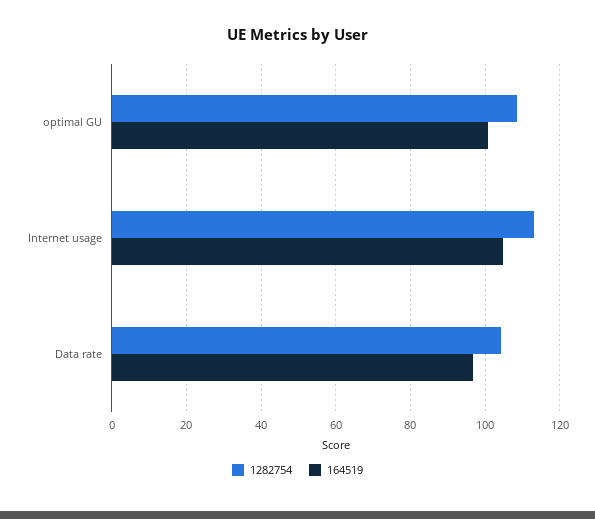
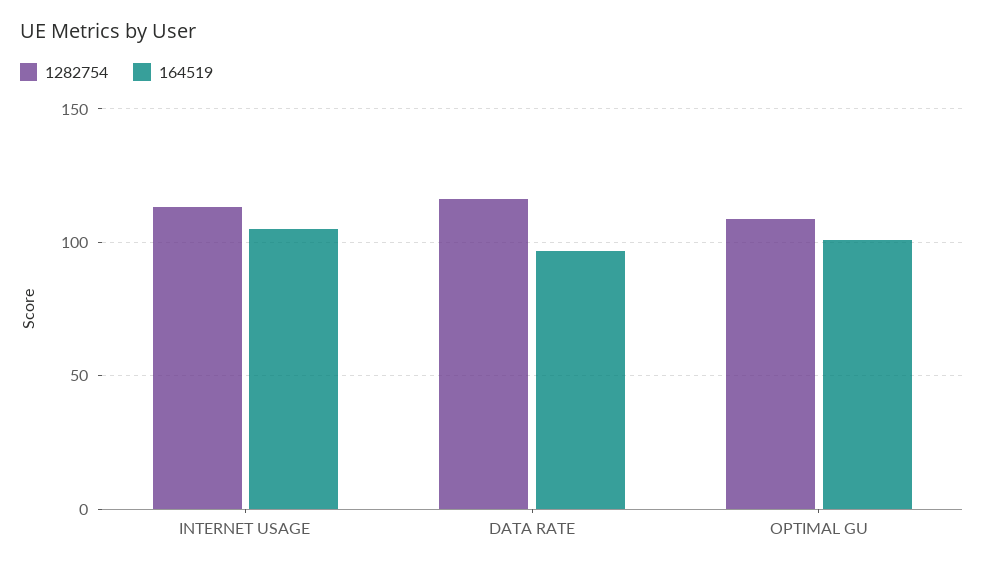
  {
    "1282754": {
      "optimal GU": 108,
      "Internet usage": 114,
-     "Data rate": 104
+     "Data rate": 115
    },
    "164519": {
      "optimal GU": 100,
      "Internet usage": 104,
      "Data rate": 96
    }
  }

